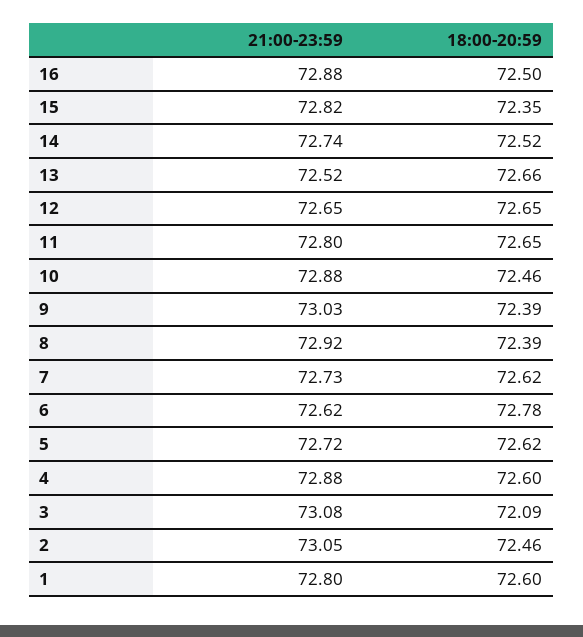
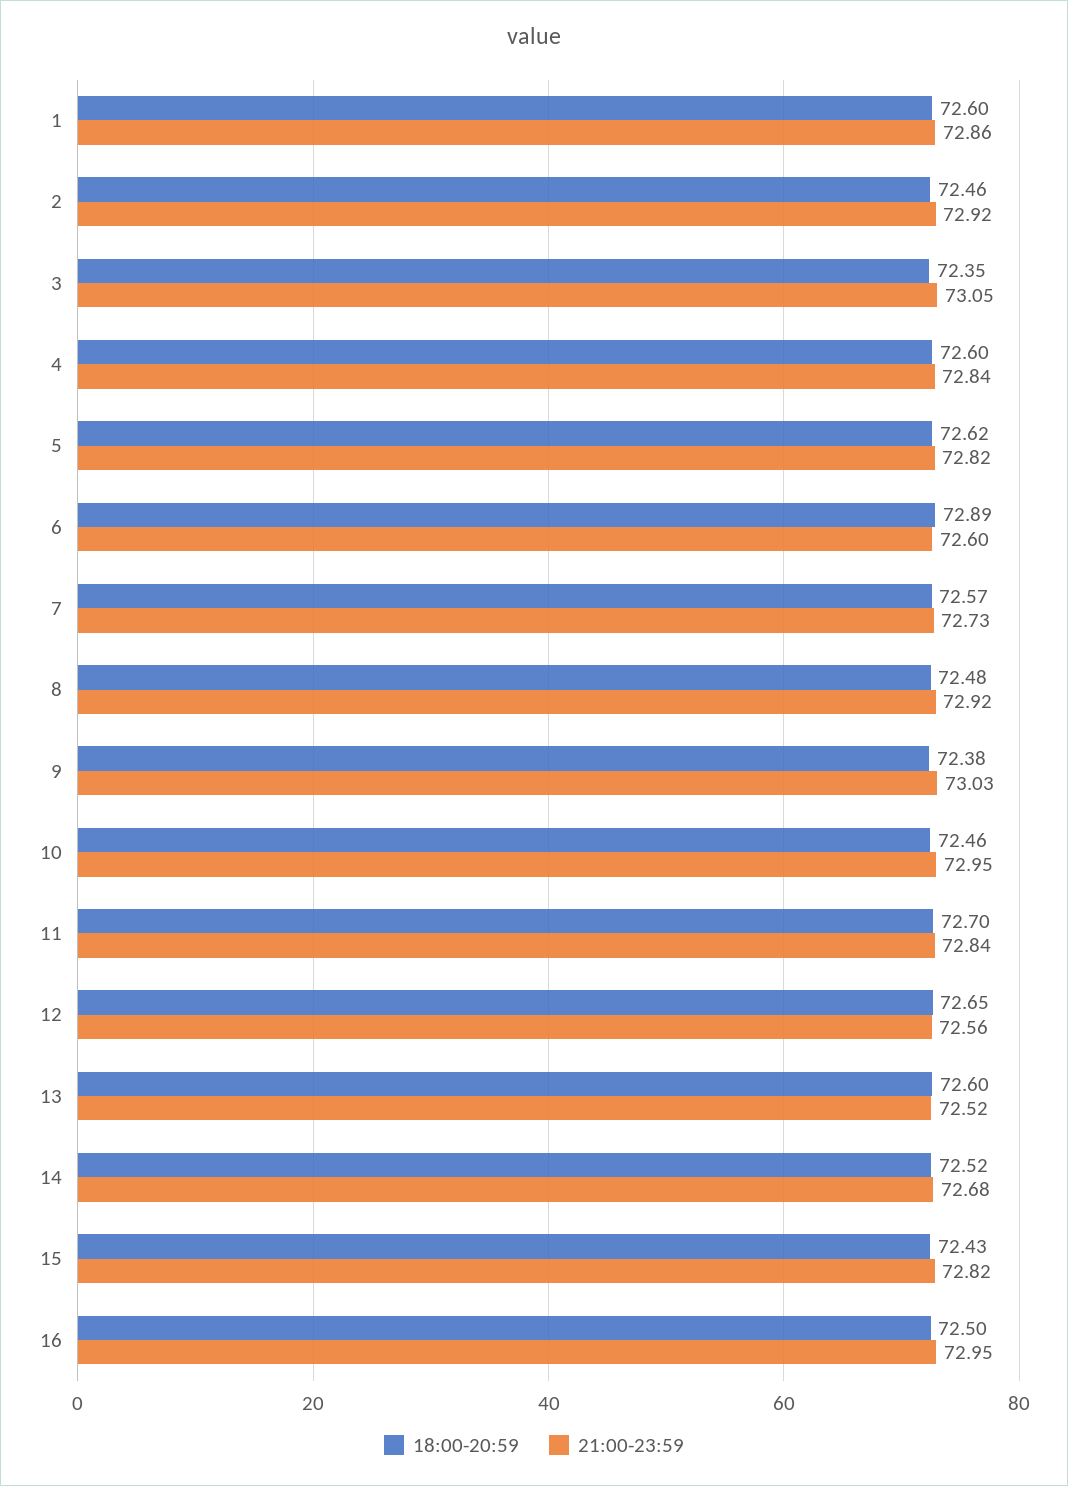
  {
    "21:00-23:59": {
-     "16": 72.88,
+     "16": 72.95,
      "15": 72.82,
-     "14": 72.74,
+     "14": 72.68,
      "13": 72.52,
-     "12": 72.65,
+     "12": 72.56,
-     "11": 72.8,
+     "11": 72.84,
-     "10": 72.88,
+     "10": 72.95,
      "9": 73.03,
      "8": 72.92,
      "7": 72.73,
-     "6": 72.62,
+     "6": 72.6,
-     "5": 72.72,
+     "5": 72.82,
-     "4": 72.88,
+     "4": 72.84,
-     "3": 73.08,
+     "3": 73.05,
-     "2": 73.05,
+     "2": 72.92,
-     "1": 72.8
+     "1": 72.86
    },
    "18:00-20:59": {
      "16": 72.5,
-     "15": 72.35,
+     "15": 72.43,
      "14": 72.52,
-     "13": 72.66,
+     "13": 72.6,
      "12": 72.65,
-     "11": 72.65,
+     "11": 72.7,
      "10": 72.46,
-     "9": 72.39,
+     "9": 72.38,
-     "8": 72.39,
+     "8": 72.48,
-     "7": 72.62,
+     "7": 72.57,
-     "6": 72.78,
+     "6": 72.89,
      "5": 72.62,
      "4": 72.6,
-     "3": 72.09,
+     "3": 72.35,
      "2": 72.46,
      "1": 72.6
    }
  }

